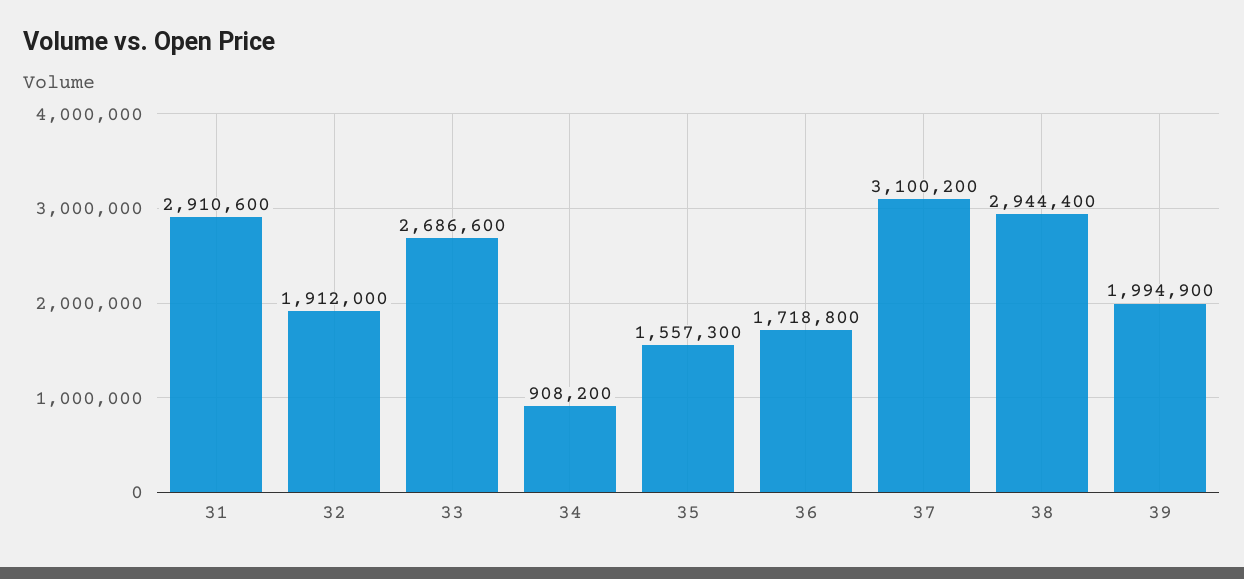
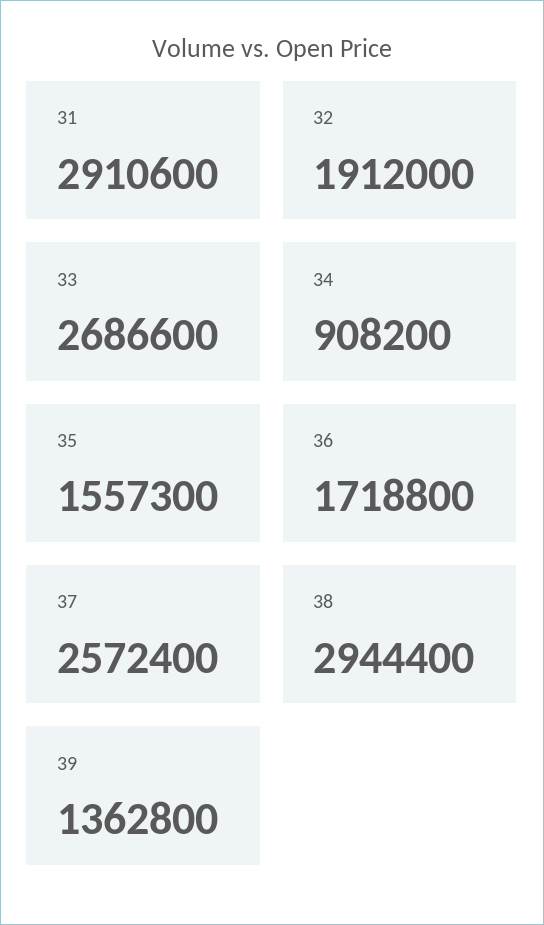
  {
    "31": 2910600,
    "32": 1912000,
    "33": 2686600,
    "34": 908200,
    "35": 1557300,
    "36": 1718800,
-   "37": 3100200,
+   "37": 2572400,
    "38": 2944400,
-   "39": 1994900
+   "39": 1362800
  }

